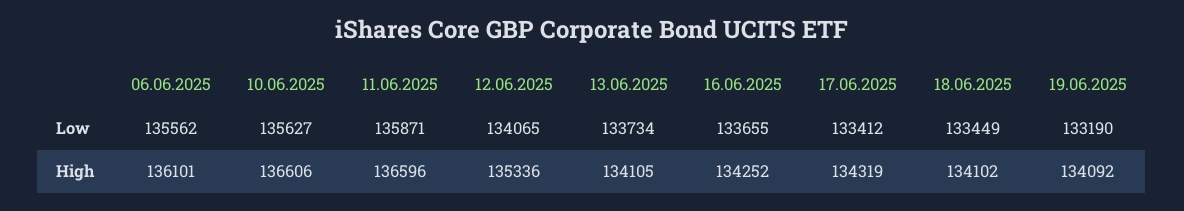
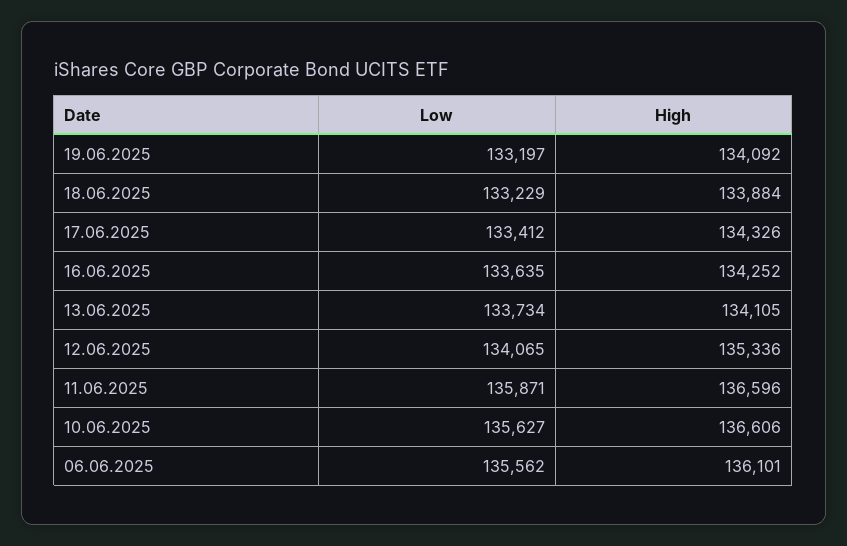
  {
    "06.06.2025": {
      "Low": 135562,
      "High": 136101
    },
    "10.06.2025": {
      "Low": 135627,
      "High": 136606
    },
    "11.06.2025": {
      "Low": 135871,
      "High": 136596
    },
    "12.06.2025": {
      "Low": 134065,
      "High": 135336
    },
    "13.06.2025": {
      "Low": 133734,
      "High": 134105
    },
    "16.06.2025": {
-     "Low": 133655,
+     "Low": 133635,
      "High": 134252
    },
    "17.06.2025": {
      "Low": 133412,
-     "High": 134319
+     "High": 134326
    },
    "18.06.2025": {
-     "Low": 133449,
+     "Low": 133229,
-     "High": 134102
+     "High": 133884
    },
    "19.06.2025": {
-     "Low": 133190,
+     "Low": 133197,
      "High": 134092
    }
  }

